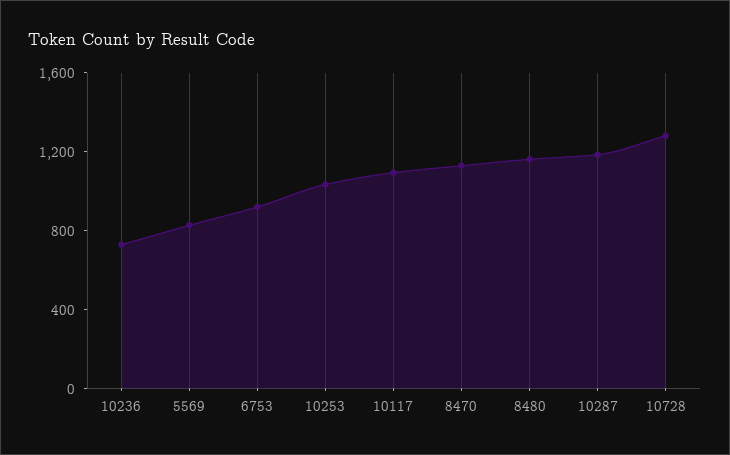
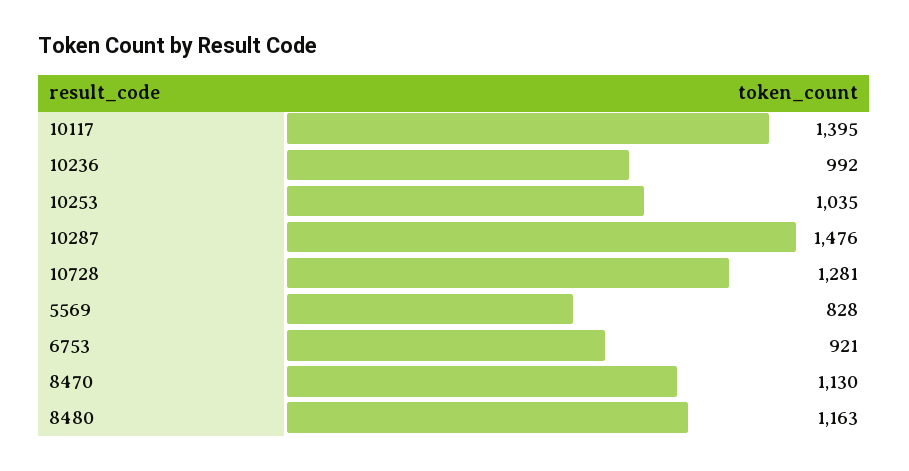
  {
-   "10236": 700,
+   "10236": 992,
    "5569": 828,
    "6753": 921,
    "10253": 1035,
-   "10117": 1100,
+   "10117": 1395,
    "8470": 1130,
    "8480": 1163,
-   "10287": 1200,
+   "10287": 1476,
    "10728": 1281
  }

